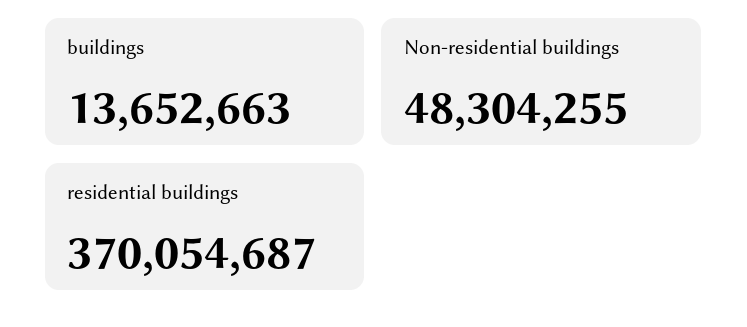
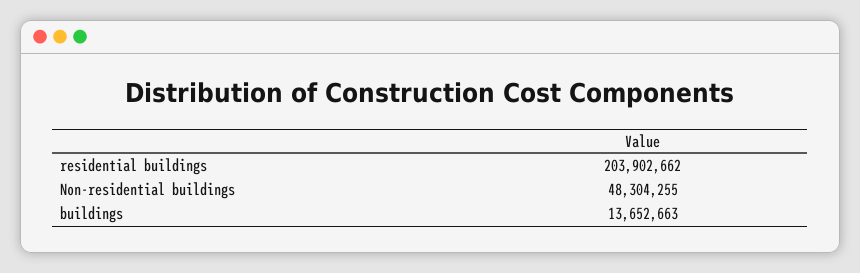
  {
    "buildings": 13652663,
    "Non-residential buildings": 48304255,
-   "residential buildings": 370054687
+   "residential buildings": 203902662
  }

